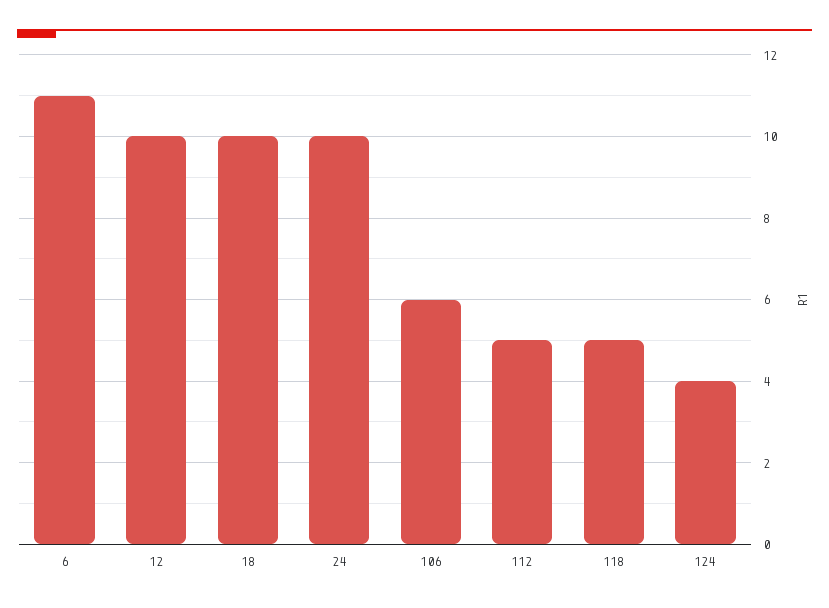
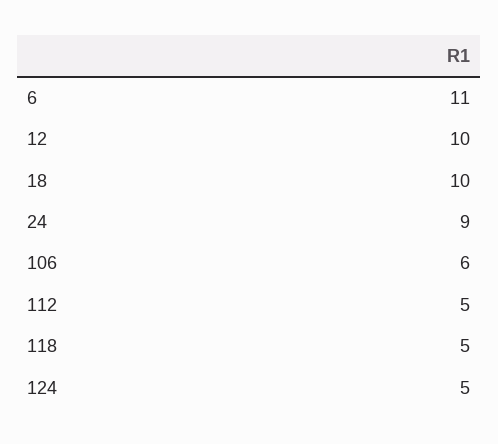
  {
    "6": 11,
    "12": 10,
    "18": 10,
-   "24": 10,
+   "24": 9,
    "106": 6,
    "112": 5,
    "118": 5,
-   "124": 4
+   "124": 5
  }

